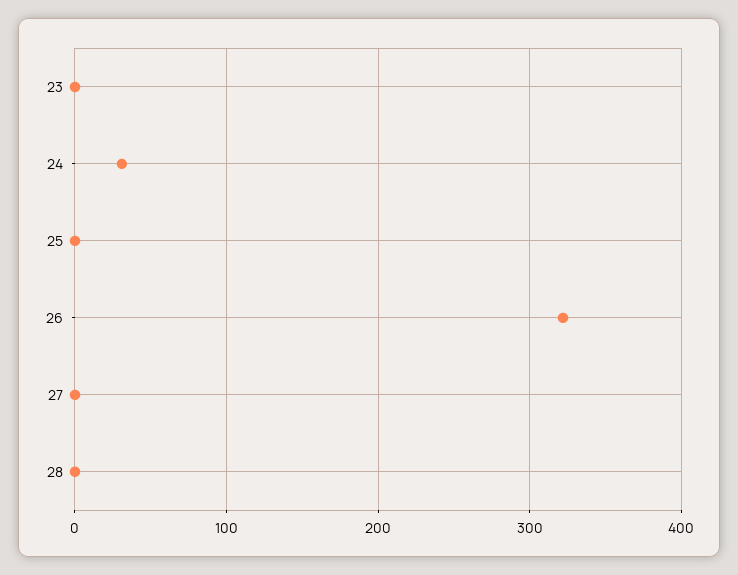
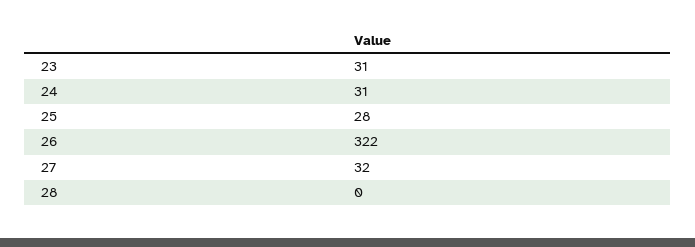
  {
-   "23": 0,
+   "23": 31,
    "24": 31,
-   "25": 0,
+   "25": 28,
    "26": 322,
-   "27": 0,
+   "27": 32,
    "28": 0
  }

